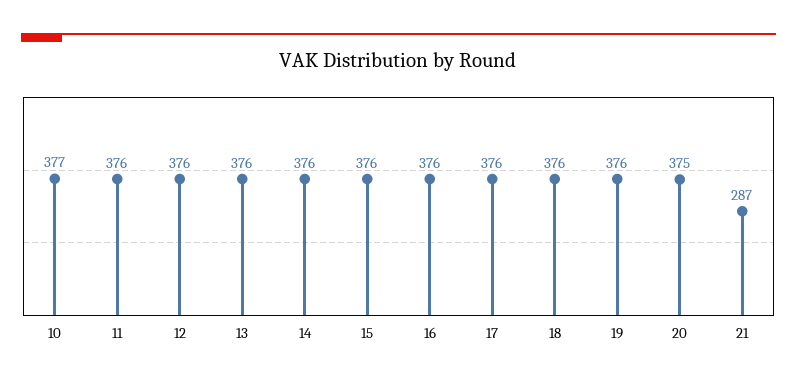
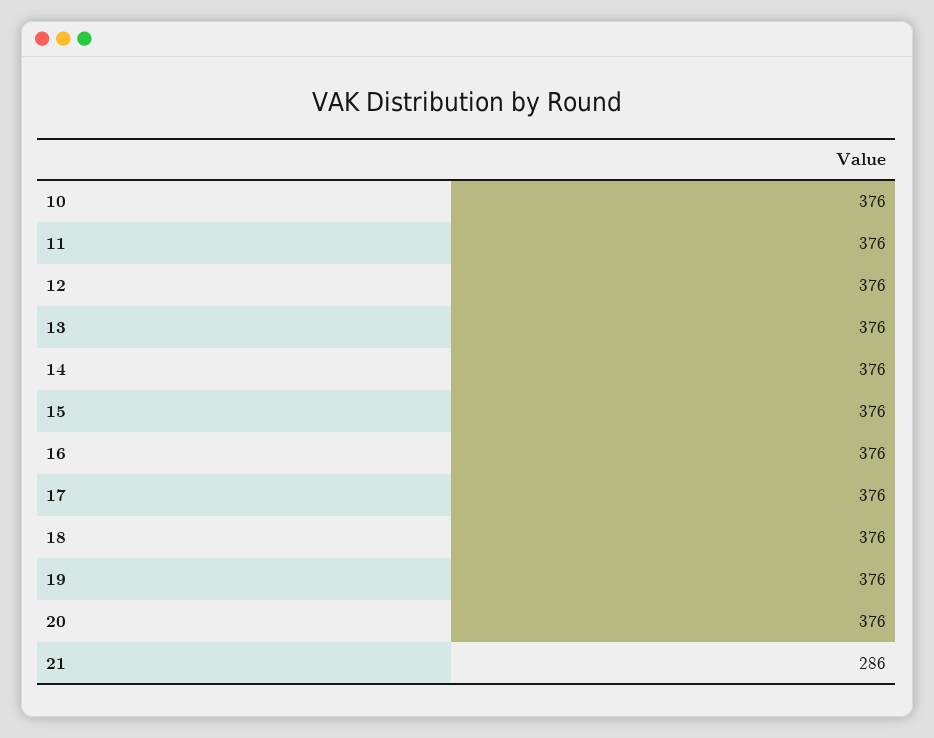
  {
-   "10": 377,
+   "10": 376,
    "11": 376,
    "12": 376,
    "13": 376,
    "14": 376,
    "15": 376,
    "16": 376,
    "17": 376,
    "18": 376,
    "19": 376,
-   "20": 375,
+   "20": 376,
-   "21": 287
+   "21": 286
  }

